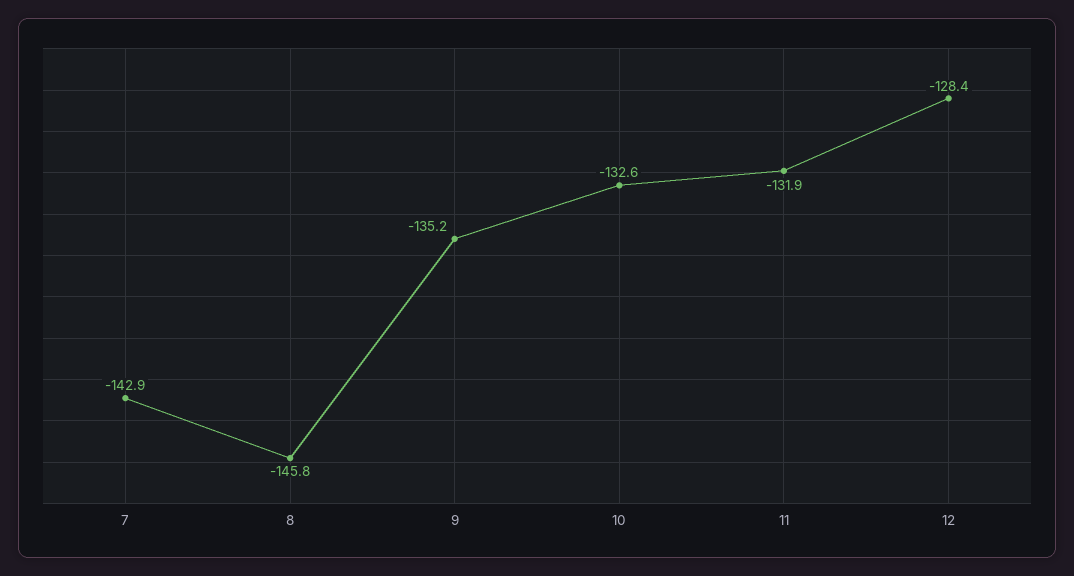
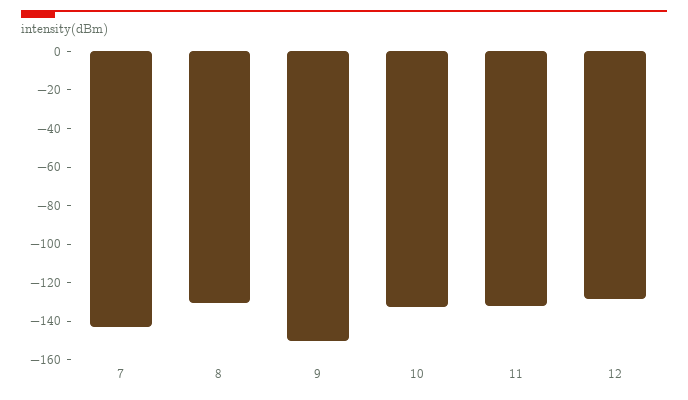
  {
    "7": -142.9,
-   "8": -145.8,
+   "8": -130,
-   "9": -135.2,
+   "9": -150,
    "10": -132.6,
    "11": -131.9,
    "12": -128.4
  }

